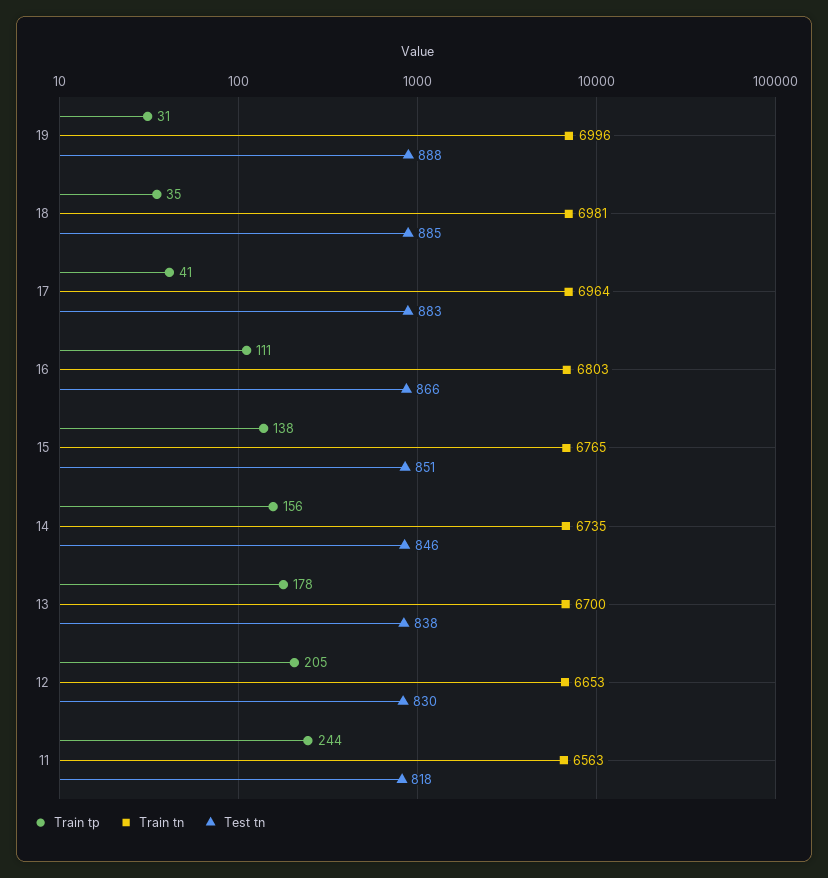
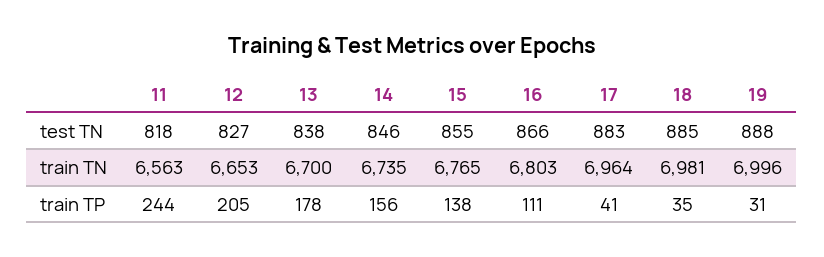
  {
    "Train tp": {
      "19": 31,
      "18": 35,
      "17": 41,
      "16": 111,
      "15": 138,
      "14": 156,
      "13": 178,
      "12": 205,
      "11": 244
    },
    "Train tn": {
      "19": 6996,
      "18": 6981,
      "17": 6964,
      "16": 6803,
      "15": 6765,
      "14": 6735,
      "13": 6700,
      "12": 6653,
      "11": 6563
    },
    "Test tn": {
      "19": 888,
      "18": 885,
      "17": 883,
      "16": 866,
-     "15": 851,
+     "15": 855,
      "14": 846,
      "13": 838,
-     "12": 830,
+     "12": 827,
      "11": 818
    }
  }

